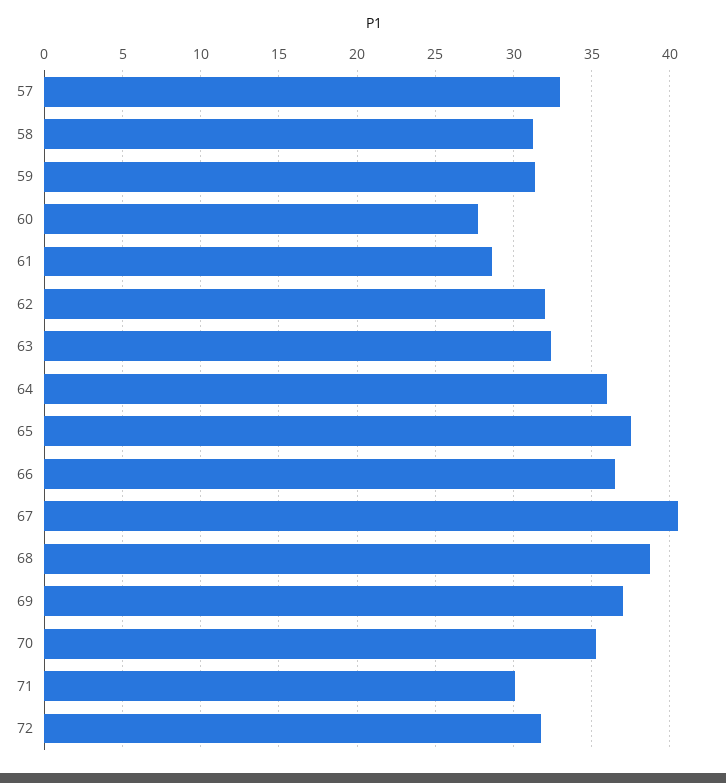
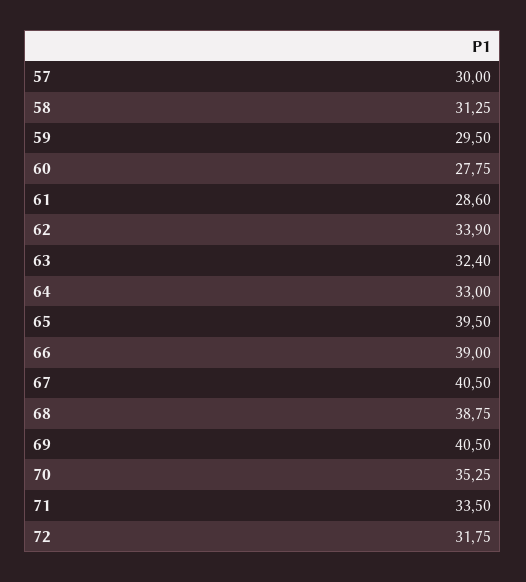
  {
-   "57": 33,
+   "57": 30,
    "58": 31.25,
-   "59": 31.5,
+   "59": 29.5,
    "60": 27.75,
    "61": 28.6,
-   "62": 32,
+   "62": 33.9,
    "63": 32.4,
-   "64": 36,
+   "64": 33,
-   "65": 37.5,
+   "65": 39.5,
-   "66": 36.5,
+   "66": 39,
    "67": 40.5,
    "68": 38.75,
-   "69": 37,
+   "69": 40.5,
    "70": 35.25,
-   "71": 30,
+   "71": 33.5,
    "72": 31.75
  }

